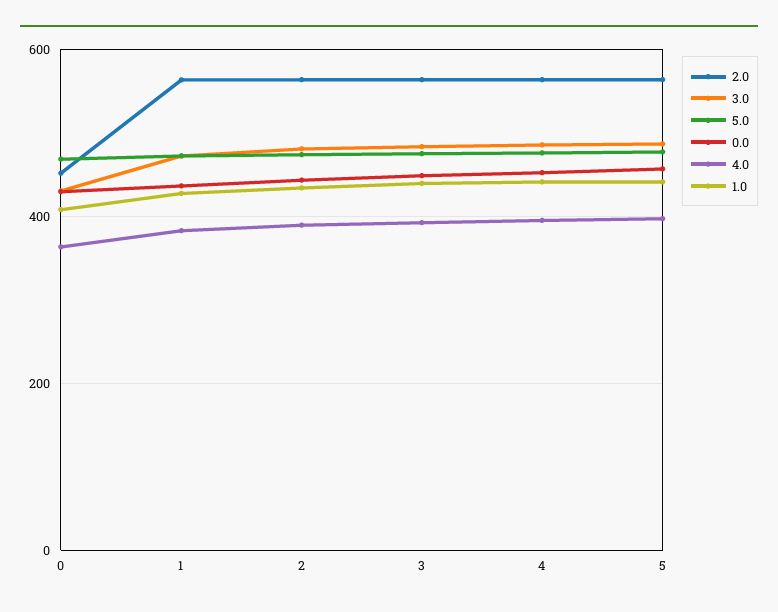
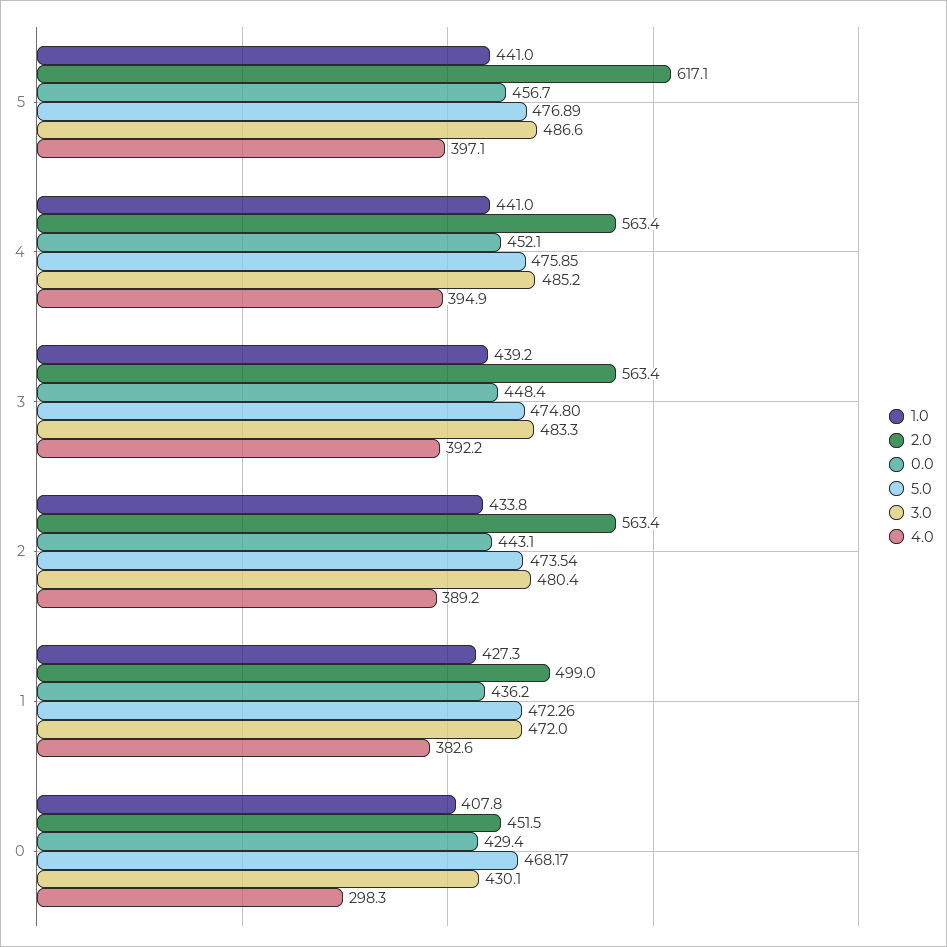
  {
    "2.0": {
      "0": 451.5,
-     "1": 560,
+     "1": 499,
      "2": 563.4,
      "3": 563.4,
      "4": 563.4,
-     "5": 560
+     "5": 617.1
    },
    "3.0": {
      "0": 430.1,
      "1": 472,
      "2": 480.4,
      "3": 483.3,
      "4": 485.2,
      "5": 486.6
    },
    "5.0": {
      "0": 468.17,
      "1": 472.26,
      "2": 473.54,
      "3": 474.8,
      "4": 475.85,
      "5": 476.89
    },
    "0.0": {
      "0": 429.4,
      "1": 436.2,
      "2": 443.1,
      "3": 448.4,
      "4": 452.1,
      "5": 456.7
    },
    "4.0": {
-     "0": 360,
+     "0": 298.3,
      "1": 382.6,
      "2": 389.2,
      "3": 392.2,
      "4": 394.9,
      "5": 397.1
    },
    "1.0": {
      "0": 407.8,
      "1": 427.3,
      "2": 433.8,
      "3": 439.2,
      "4": 441,
      "5": 441
    }
  }

